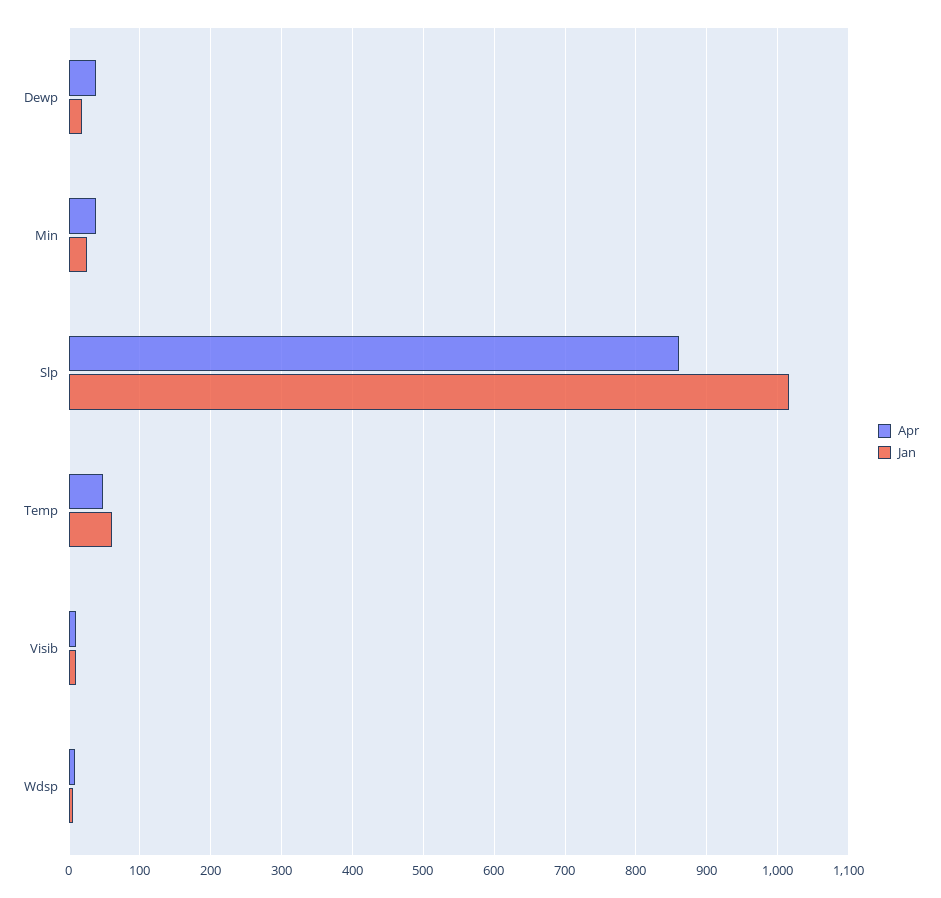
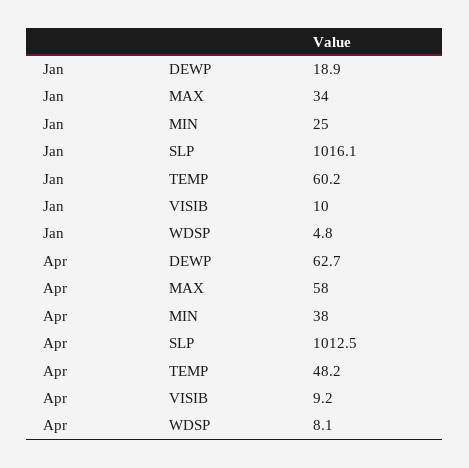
  {
    "Apr": {
-     "Dewp": 40,
+     "Dewp": 62.7,
      "Min": 38,
-     "Slp": 860,
+     "Slp": 1012.5,
      "Temp": 48.2,
      "Visib": 9.2,
-     "Wdsp": 8.1
+     "Wdsp": 8.1,
+     "MAX": 58
    },
    "Jan": {
      "Dewp": 18.9,
      "Min": 25,
      "Slp": 1016.1,
      "Temp": 60.2,
      "Visib": 10,
-     "Wdsp": 4.8
+     "Wdsp": 4.8,
+     "MAX": 34
    }
  }

